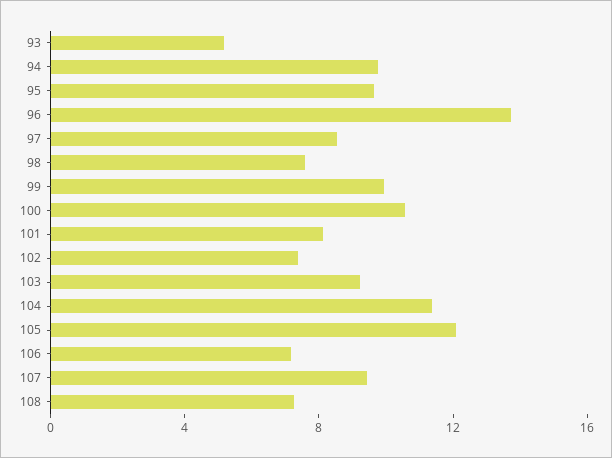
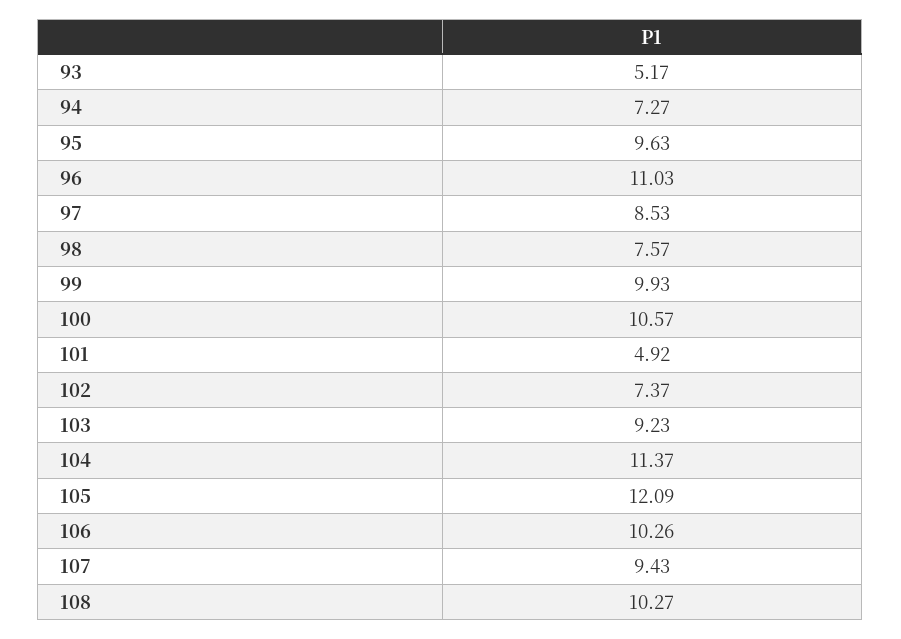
  {
    "93": 5.17,
-   "94": 10,
+   "94": 7.27,
    "95": 9.63,
-   "96": 14,
+   "96": 11.03,
    "97": 8.53,
    "98": 7.57,
    "99": 9.93,
    "100": 10.57,
-   "101": 8,
+   "101": 4.92,
    "102": 7.37,
    "103": 9.23,
    "104": 11.37,
    "105": 12.09,
-   "106": 7,
+   "106": 10.26,
    "107": 9.43,
-   "108": 7
+   "108": 10.27
  }

